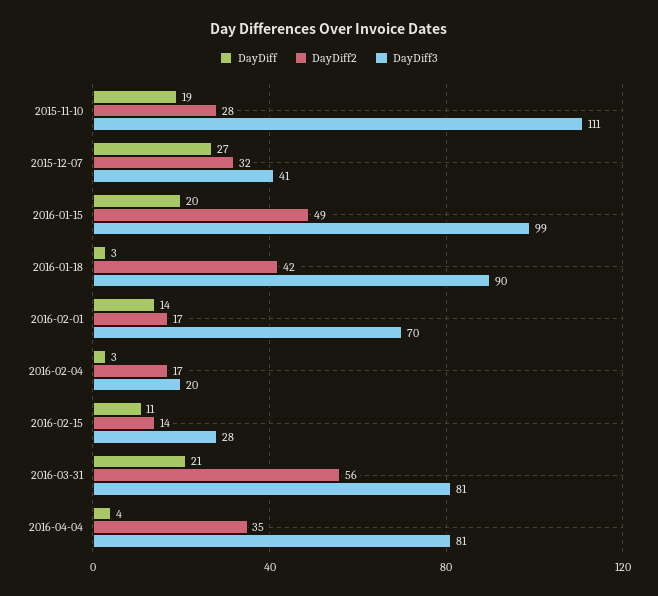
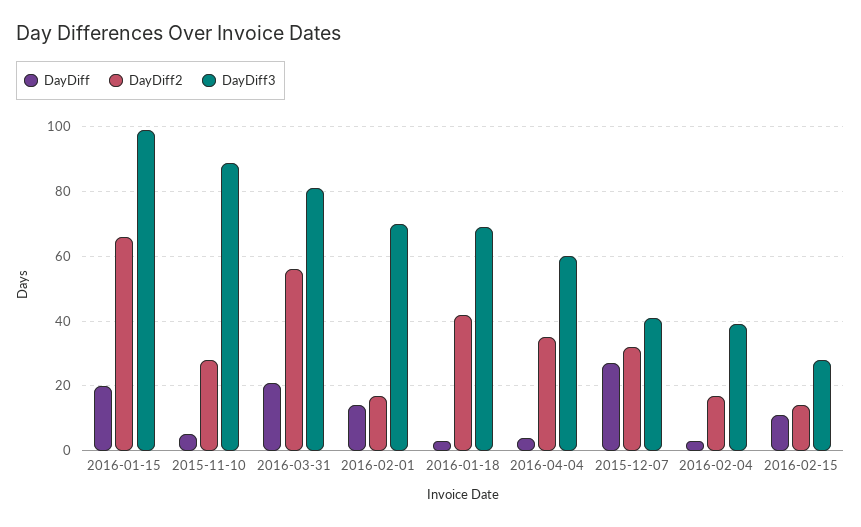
  {
    "DayDiff": {
-     "2015-11-10": 19,
+     "2015-11-10": 5,
      "2015-12-07": 27,
      "2016-01-15": 20,
      "2016-01-18": 3,
      "2016-02-01": 14,
      "2016-02-04": 3,
      "2016-02-15": 11,
      "2016-03-31": 21,
      "2016-04-04": 4
    },
    "DayDiff2": {
      "2015-11-10": 28,
      "2015-12-07": 32,
-     "2016-01-15": 49,
+     "2016-01-15": 65,
      "2016-01-18": 42,
      "2016-02-01": 17,
      "2016-02-04": 17,
      "2016-02-15": 14,
      "2016-03-31": 56,
      "2016-04-04": 35
    },
    "DayDiff3": {
-     "2015-11-10": 111,
+     "2015-11-10": 90,
      "2015-12-07": 41,
      "2016-01-15": 99,
-     "2016-01-18": 90,
+     "2016-01-18": 70,
      "2016-02-01": 70,
-     "2016-02-04": 20,
+     "2016-02-04": 40,
      "2016-02-15": 28,
      "2016-03-31": 81,
-     "2016-04-04": 81
+     "2016-04-04": 60
    }
  }

